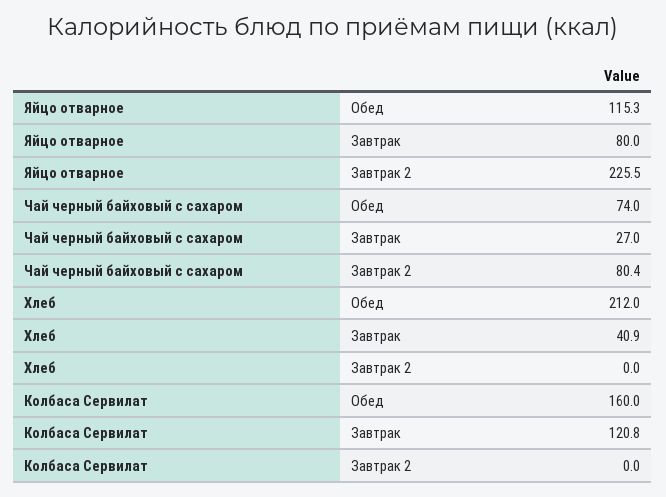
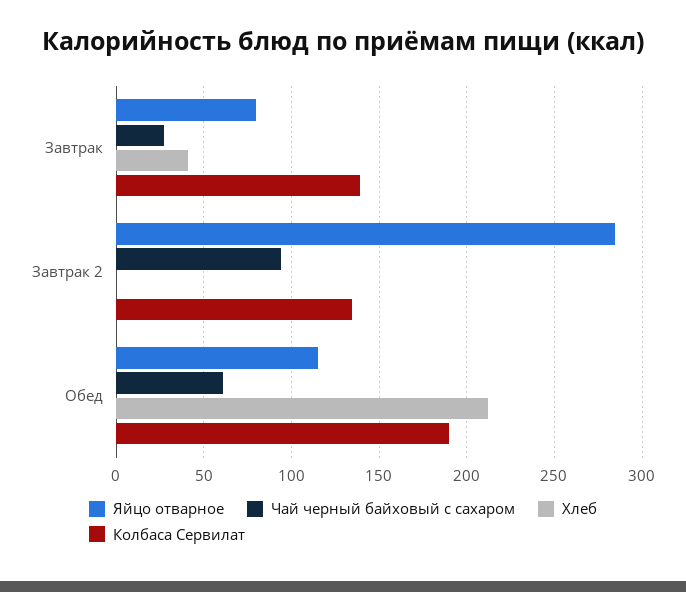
  {
    "Яйцо отварное": {
      "Обед": 115.3,
      "Завтрак": 80,
-     "Завтрак 2": 225.5
+     "Завтрак 2": 285
    },
    "Чай черный байховый с сахаром": {
-     "Обед": 74,
+     "Обед": 60,
      "Завтрак": 27,
-     "Завтрак 2": 80.4
+     "Завтрак 2": 95
    },
    "Хлеб": {
      "Обед": 212,
      "Завтрак": 40.9,
      "Завтрак 2": 0
    },
    "Колбаса Сервилат": {
-     "Обед": 160,
+     "Обед": 190,
-     "Завтрак": 120.8,
+     "Завтрак": 140,
-     "Завтрак 2": 0
+     "Завтрак 2": 135
    }
  }

